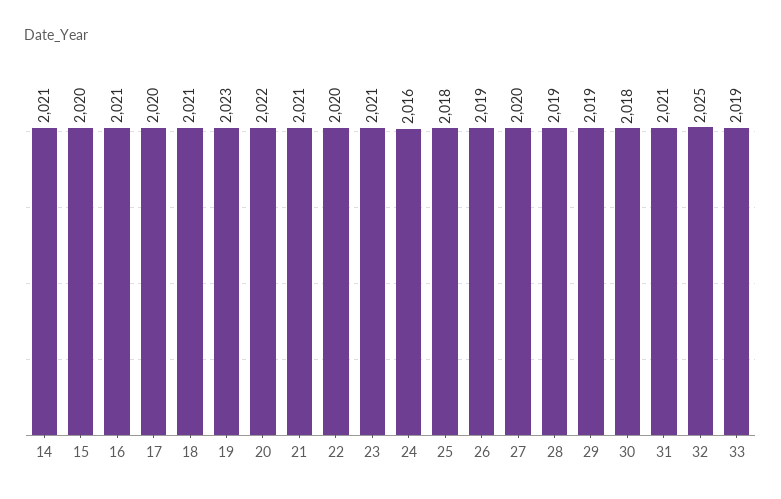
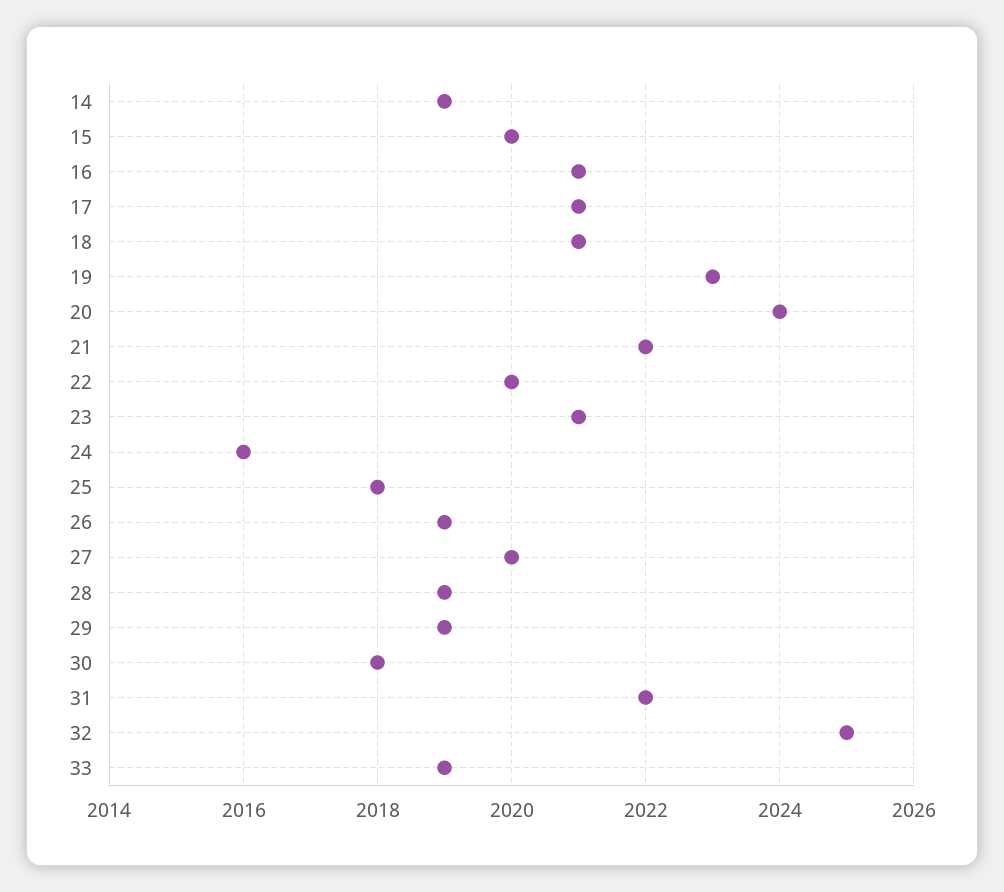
  {
-   "14": 2021,
+   "14": 2019,
    "15": 2020,
    "16": 2021,
-   "17": 2020,
+   "17": 2021,
    "18": 2021,
    "19": 2023,
-   "20": 2022,
+   "20": 2024,
-   "21": 2021,
+   "21": 2022,
    "22": 2020,
    "23": 2021,
    "24": 2016,
    "25": 2018,
    "26": 2019,
    "27": 2020,
    "28": 2019,
    "29": 2019,
    "30": 2018,
-   "31": 2021,
+   "31": 2022,
    "32": 2025,
    "33": 2019
  }

